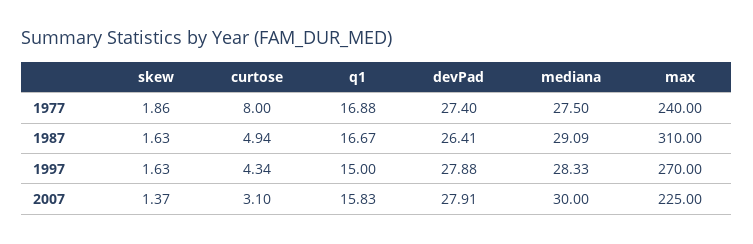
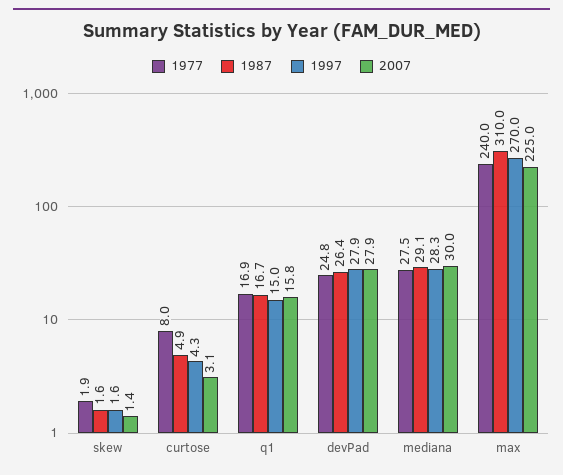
  {
    "1977": {
      "skew": 1.86,
      "curtose": 8,
      "q1": 16.88,
-     "devPad": 27.4,
+     "devPad": 24.8,
      "mediana": 27.5,
      "max": 240
    },
    "1987": {
      "skew": 1.63,
      "curtose": 4.94,
      "q1": 16.67,
      "devPad": 26.41,
      "mediana": 29.09,
      "max": 310
    },
    "1997": {
      "skew": 1.63,
      "curtose": 4.34,
      "q1": 15,
      "devPad": 27.88,
      "mediana": 28.33,
      "max": 270
    },
    "2007": {
      "skew": 1.37,
      "curtose": 3.1,
      "q1": 15.83,
      "devPad": 27.91,
      "mediana": 30,
      "max": 225
    }
  }

